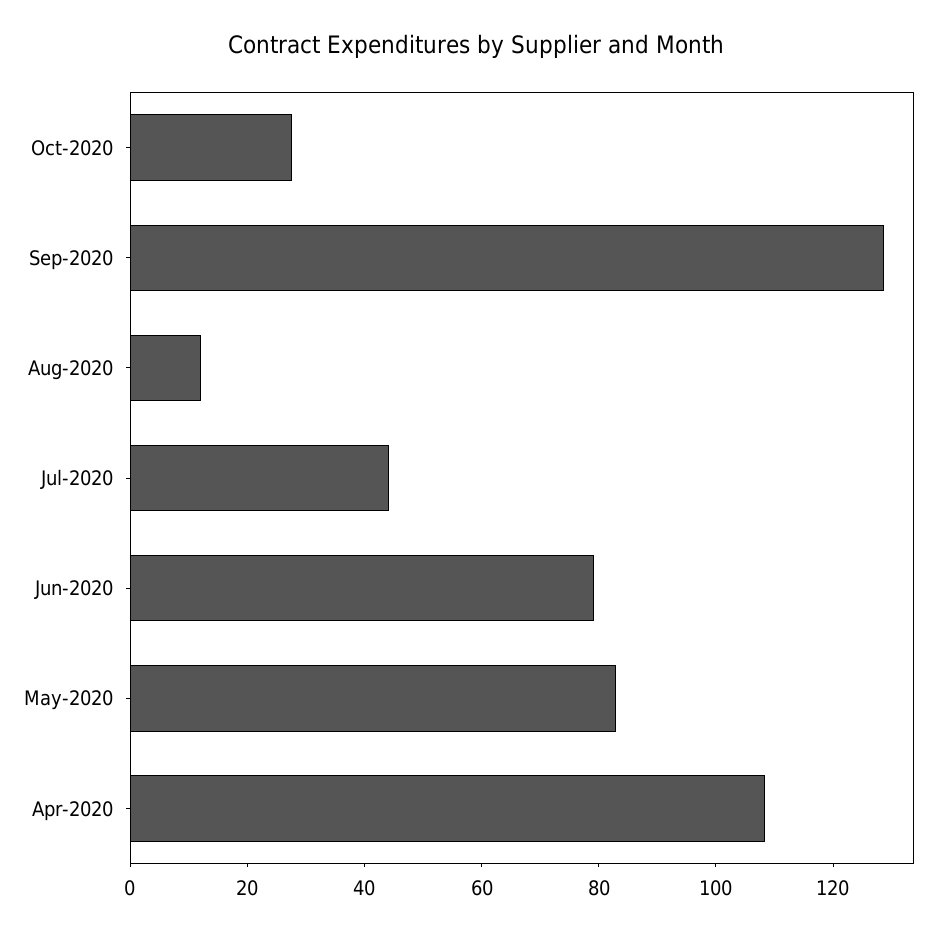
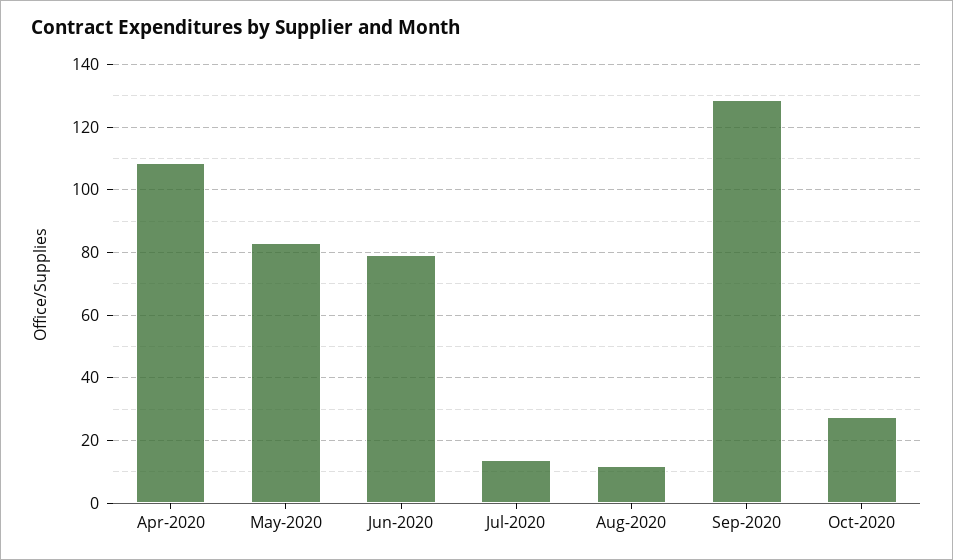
  {
    "Oct-2020": 28,
    "Sep-2020": 128,
    "Aug-2020": 12,
-   "Jul-2020": 45,
+   "Jul-2020": 14,
    "Jun-2020": 80,
    "May-2020": 82,
    "Apr-2020": 108
  }

